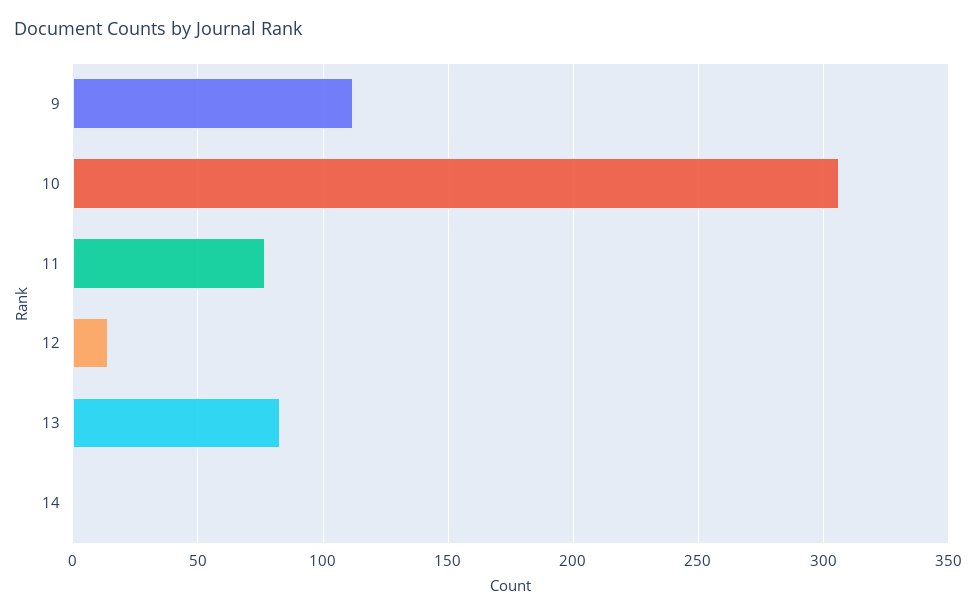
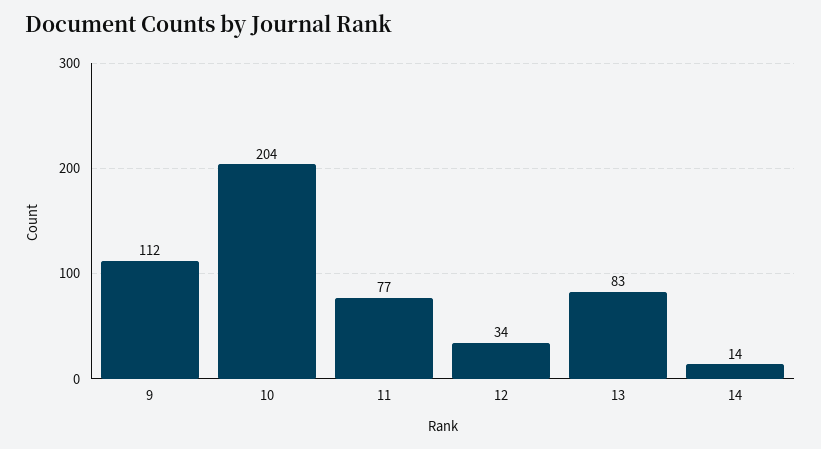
  {
    "9": 112,
-   "10": 305,
+   "10": 204,
    "11": 77,
-   "12": 15,
+   "12": 34,
    "13": 83,
-   "14": 0
+   "14": 14
  }

